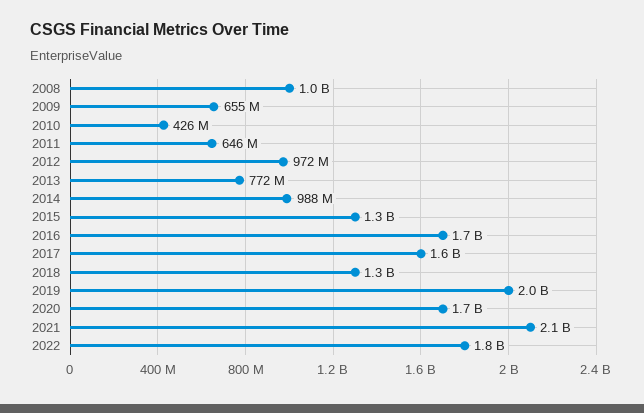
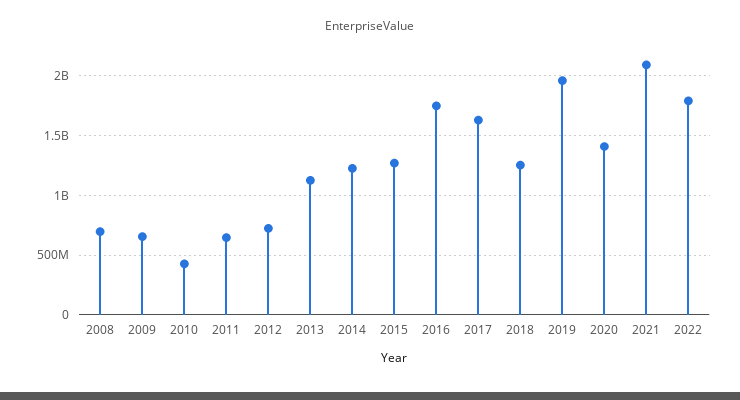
  {
-   "2008": 1000000000,
+   "2008": 700000000,
    "2009": 655000000,
    "2010": 426000000,
    "2011": 646000000,
-   "2012": 972000000,
+   "2012": 700000000,
-   "2013": 772000000,
+   "2013": 1100000000,
-   "2014": 988000000,
+   "2014": 1200000000,
    "2015": 1300000000,
    "2016": 1700000000,
    "2017": 1600000000,
    "2018": 1300000000,
    "2019": 2000000000,
-   "2020": 1700000000,
+   "2020": 1400000000,
    "2021": 2100000000,
    "2022": 1800000000
  }

